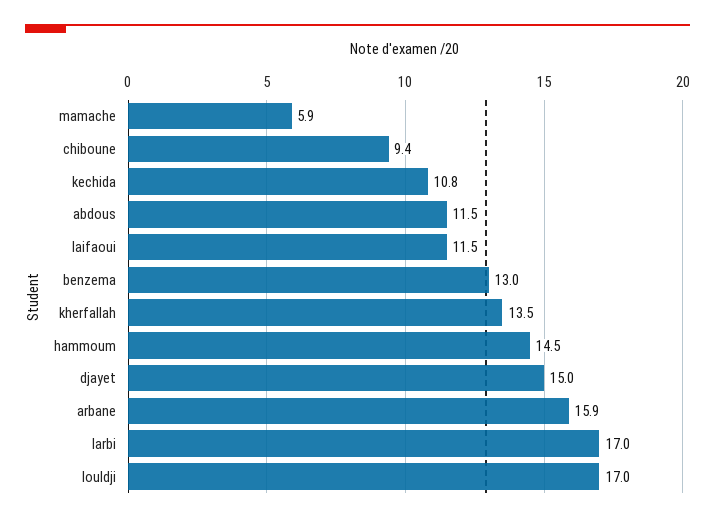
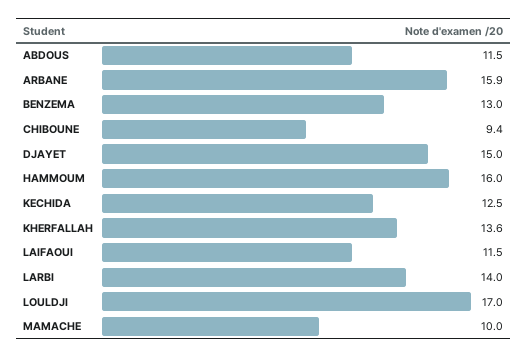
  {
-   "mamache": 5.9,
+   "mamache": 10,
    "chiboune": 9.4,
-   "kechida": 10.8,
+   "kechida": 12.5,
    "abdous": 11.5,
    "laifaoui": 11.5,
    "benzema": 13,
-   "kherfallah": 13.5,
+   "kherfallah": 13.6,
-   "hammoum": 14.5,
+   "hammoum": 16,
    "djayet": 15,
    "arbane": 15.9,
-   "larbi": 17,
+   "larbi": 14,
    "louldji": 17
  }

